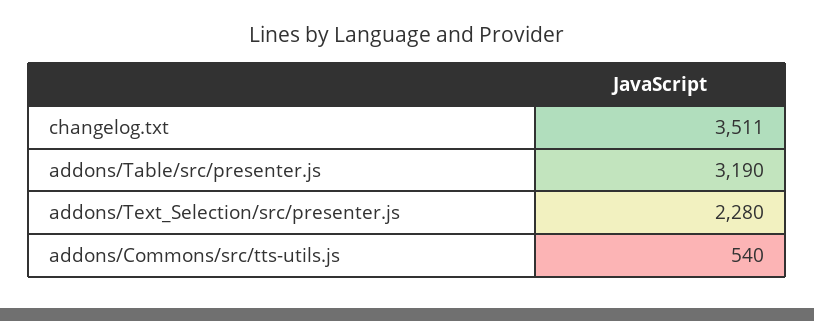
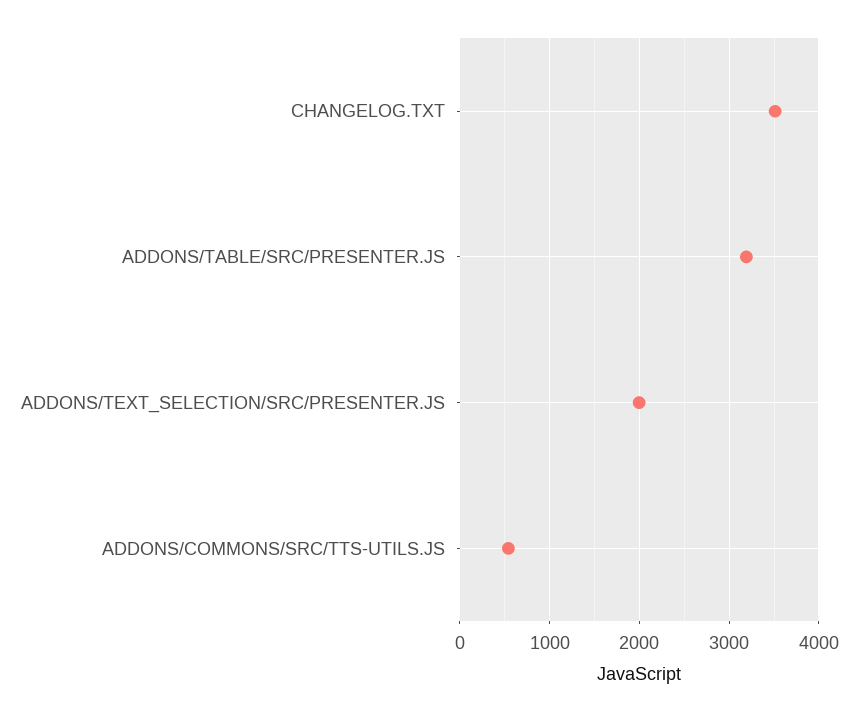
  {
    "changelog.txt": 3511,
    "addons/Table/src/presenter.js": 3190,
-   "addons/Text_Selection/src/presenter.js": 2280,
+   "addons/Text_Selection/src/presenter.js": 2000,
    "addons/Commons/src/tts-utils.js": 540
  }

